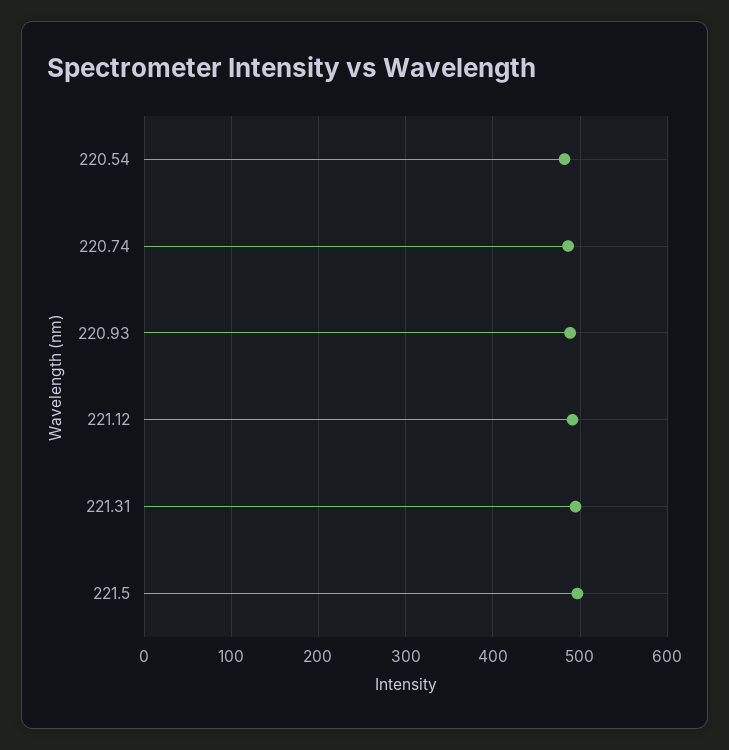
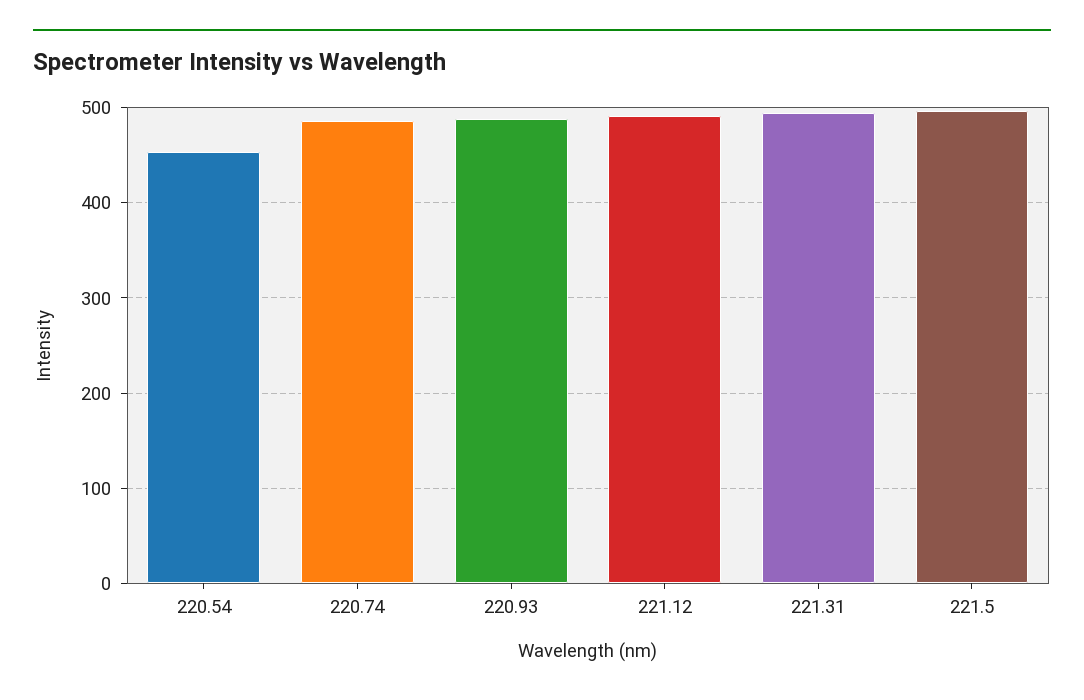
  {
-   "220.54": 480,
+   "220.54": 450,
    "220.74": 490,
    "220.93": 490,
    "221.12": 490,
    "221.31": 490,
    "221.5": 500
  }

